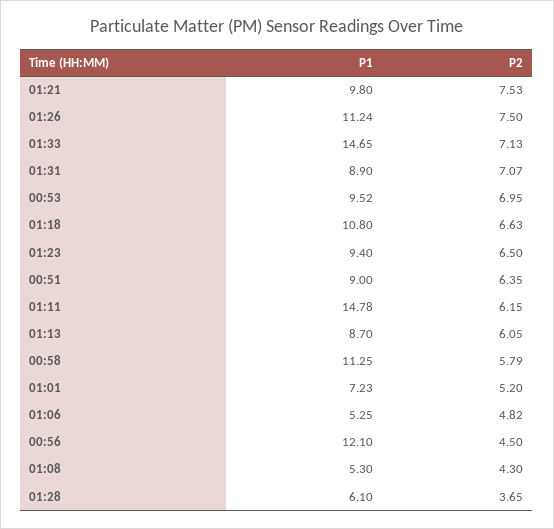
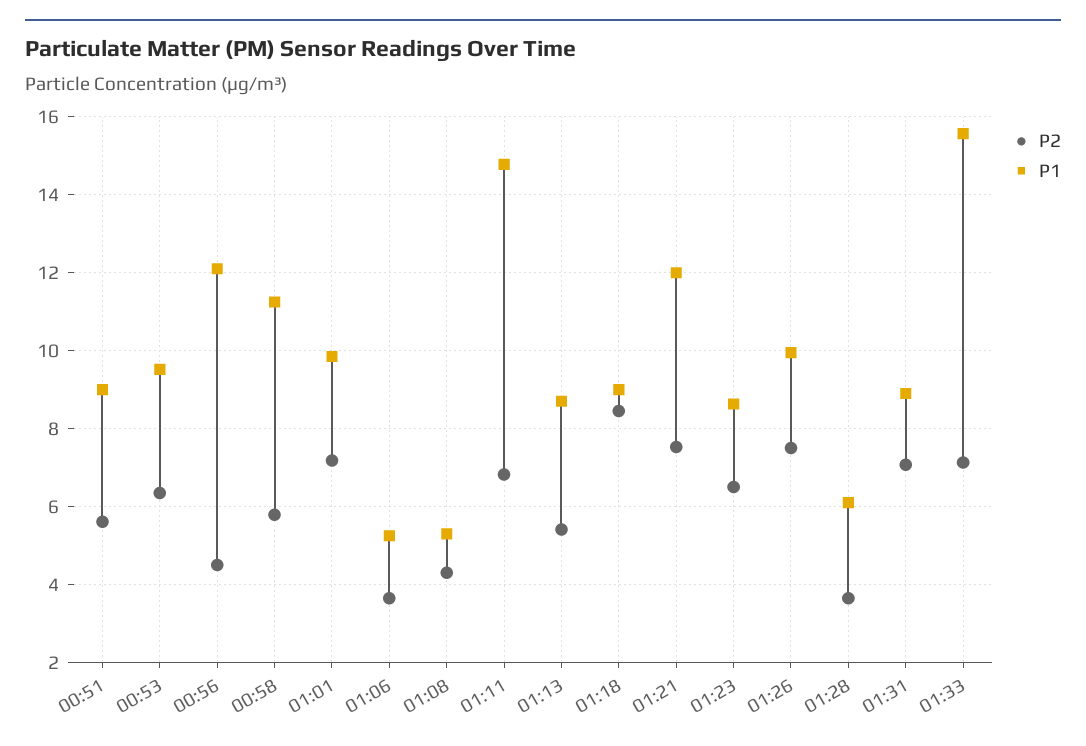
  {
    "P1": {
-     "01:21": 9.8,
+     "01:21": 12,
-     "01:26": 11.24,
+     "01:26": 10,
-     "01:33": 14.65,
+     "01:33": 15.6,
      "01:31": 8.9,
      "00:53": 9.52,
-     "01:18": 10.8,
+     "01:18": 9,
-     "01:23": 9.4,
+     "01:23": 8.6,
      "00:51": 9,
      "01:11": 14.78,
      "01:13": 8.7,
      "00:58": 11.25,
-     "01:01": 7.23,
+     "01:01": 9.8,
      "01:06": 5.25,
      "00:56": 12.1,
      "01:08": 5.3,
      "01:28": 6.1
    },
    "P2": {
      "01:21": 7.53,
      "01:26": 7.5,
      "01:33": 7.13,
      "01:31": 7.07,
-     "00:53": 6.95,
+     "00:53": 6.4,
-     "01:18": 6.63,
+     "01:18": 8.4,
      "01:23": 6.5,
-     "00:51": 6.35,
+     "00:51": 5.6,
-     "01:11": 6.15,
+     "01:11": 6.8,
-     "01:13": 6.05,
+     "01:13": 5.4,
      "00:58": 5.79,
-     "01:01": 5.2,
+     "01:01": 7.2,
-     "01:06": 4.82,
+     "01:06": 3.6,
      "00:56": 4.5,
      "01:08": 4.3,
      "01:28": 3.65
    }
  }

